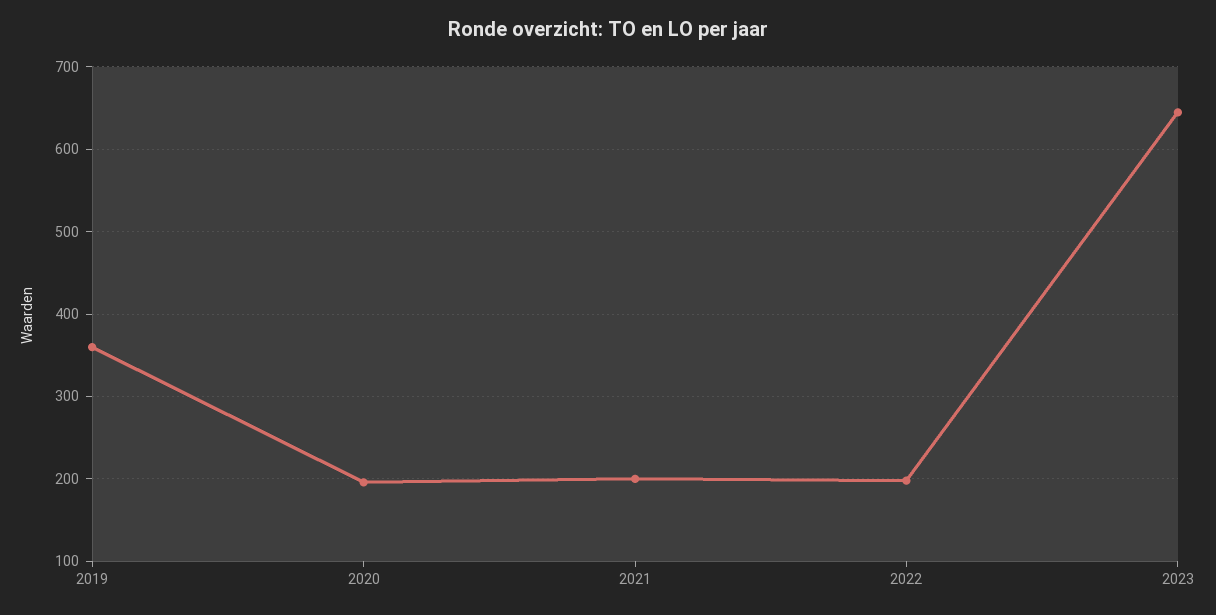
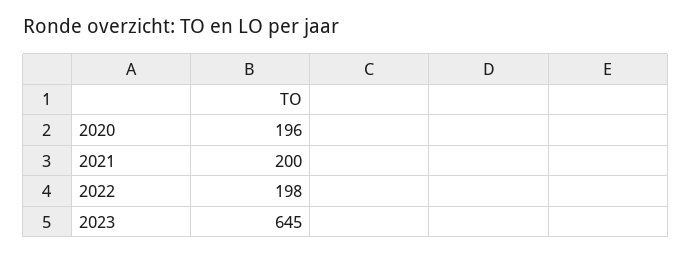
  {
-   "2019": 360,
    "2020": 196,
    "2021": 200,
    "2022": 198,
    "2023": 645
  }

